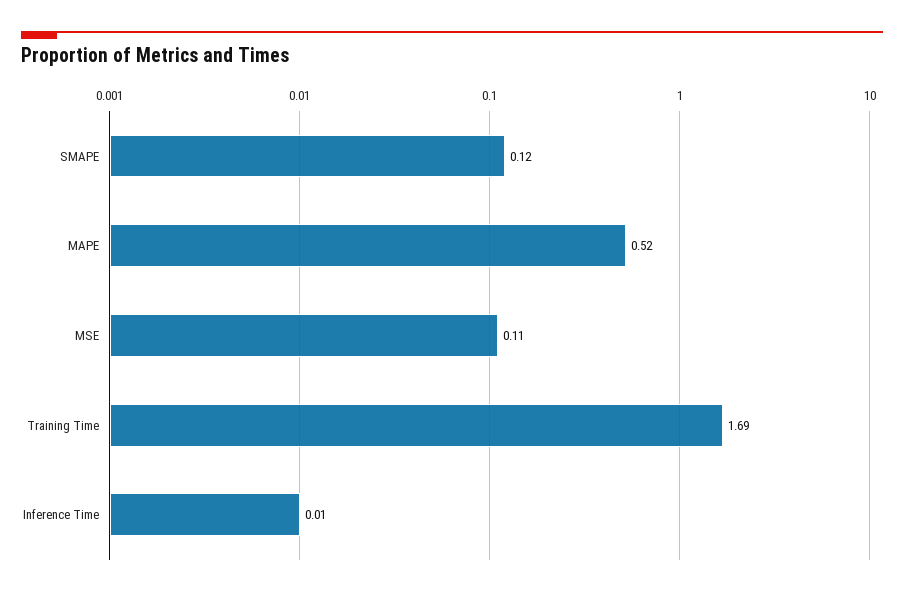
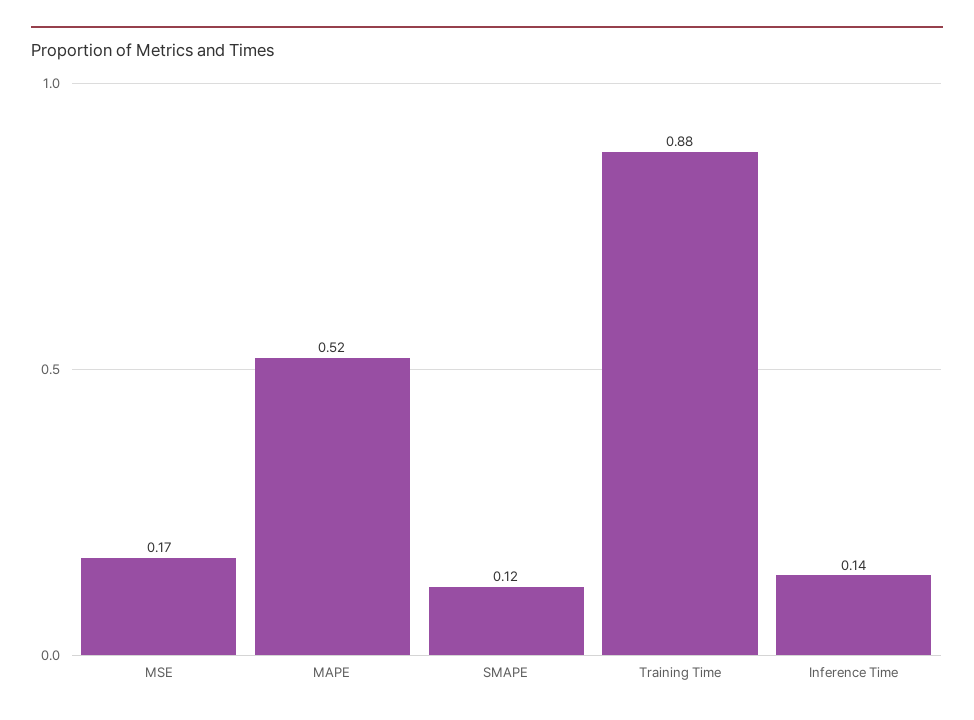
  {
    "SMAPE": 0.12,
    "MAPE": 0.52,
-   "MSE": 0.11,
+   "MSE": 0.17,
-   "Training Time": 1.69,
+   "Training Time": 0.88,
-   "Inference Time": 0.01
+   "Inference Time": 0.14
  }

